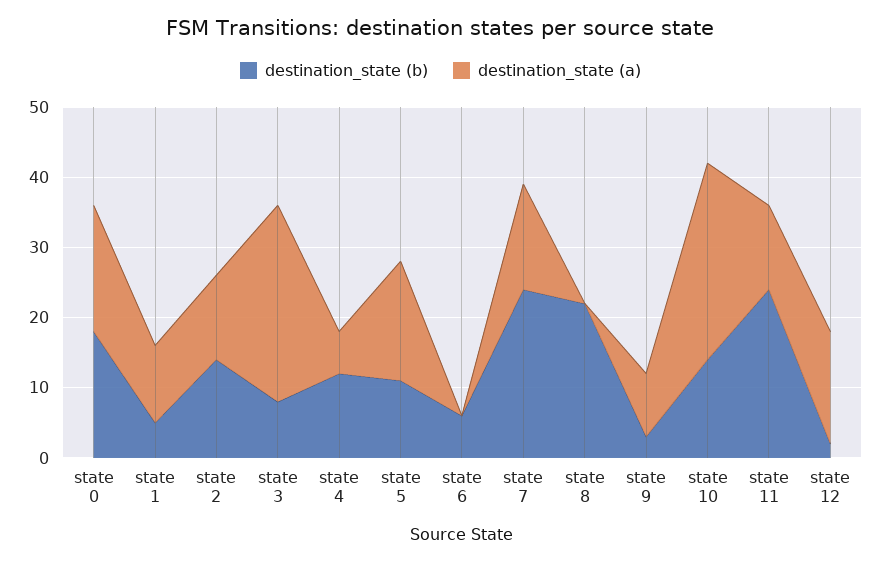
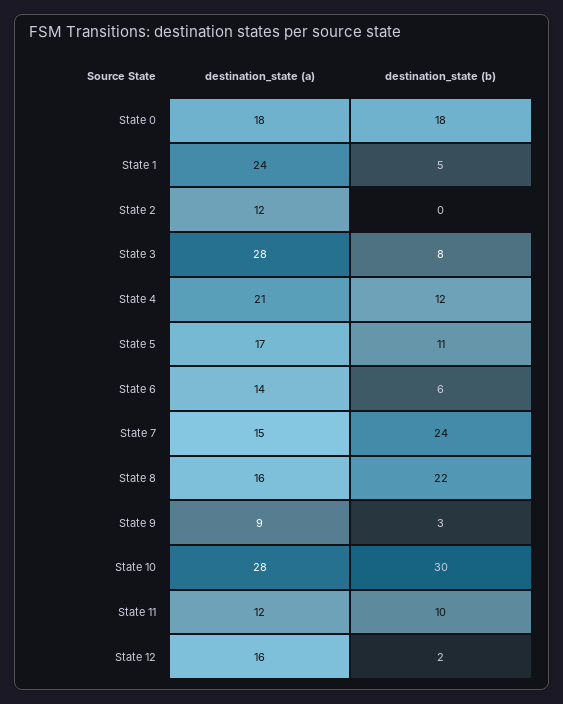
  {
    "destination_state (b)": {
      "state 0": 18,
      "state 1": 5,
-     "state 2": 15,
+     "state 2": 0,
      "state 3": 8,
      "state 4": 12,
      "state 5": 11,
      "state 6": 6,
      "state 7": 24,
      "state 8": 22,
      "state 9": 3,
-     "state 10": 15,
+     "state 10": 30,
-     "state 11": 25,
+     "state 11": 10,
      "state 12": 2
    },
    "destination_state (a)": {
      "state 0": 18,
-     "state 1": 10,
+     "state 1": 24,
      "state 2": 12,
      "state 3": 28,
-     "state 4": 5,
+     "state 4": 21,
      "state 5": 17,
-     "state 6": 0,
+     "state 6": 14,
      "state 7": 15,
-     "state 8": 0,
+     "state 8": 16,
      "state 9": 9,
      "state 10": 28,
      "state 11": 12,
      "state 12": 16
    }
  }

